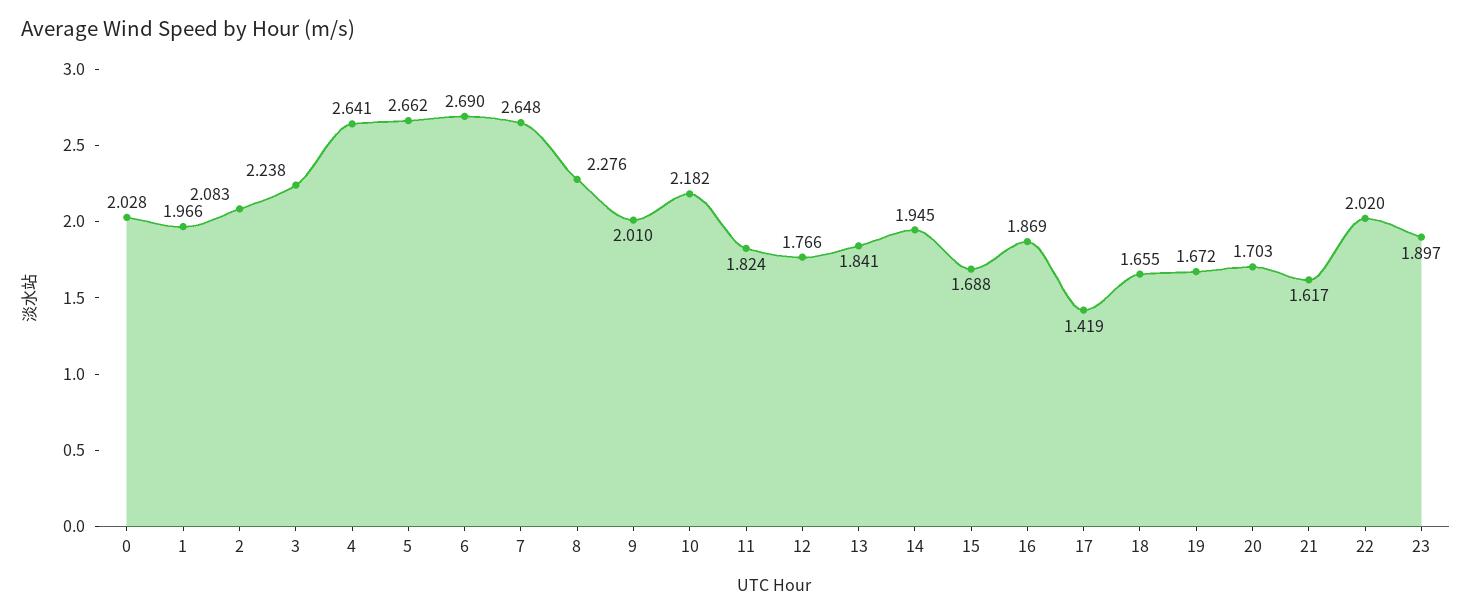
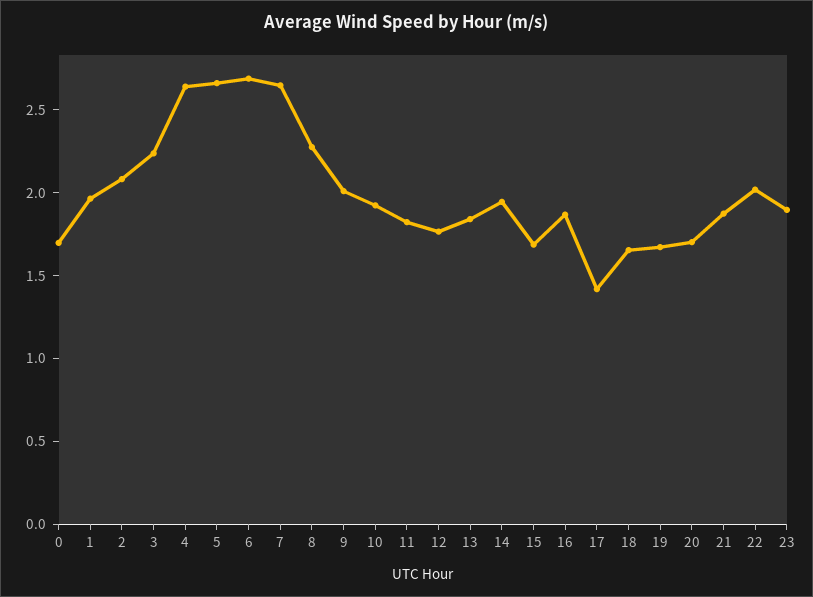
  {
-   "0": 2.028,
+   "0": 1.7,
    "1": 1.966,
    "2": 2.083,
    "3": 2.238,
    "4": 2.641,
    "5": 2.662,
    "6": 2.69,
    "7": 2.648,
    "8": 2.276,
    "9": 2.01,
-   "10": 2.182,
+   "10": 1.9,
    "11": 1.824,
    "12": 1.766,
    "13": 1.841,
    "14": 1.945,
    "15": 1.688,
    "16": 1.869,
    "17": 1.419,
    "18": 1.655,
    "19": 1.672,
    "20": 1.703,
-   "21": 1.617,
+   "21": 1.9,
    "22": 2.02,
    "23": 1.897
  }

